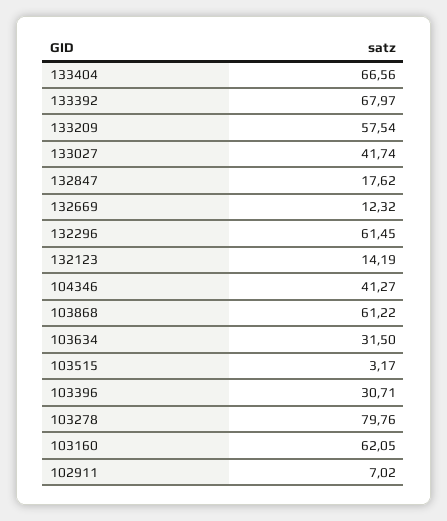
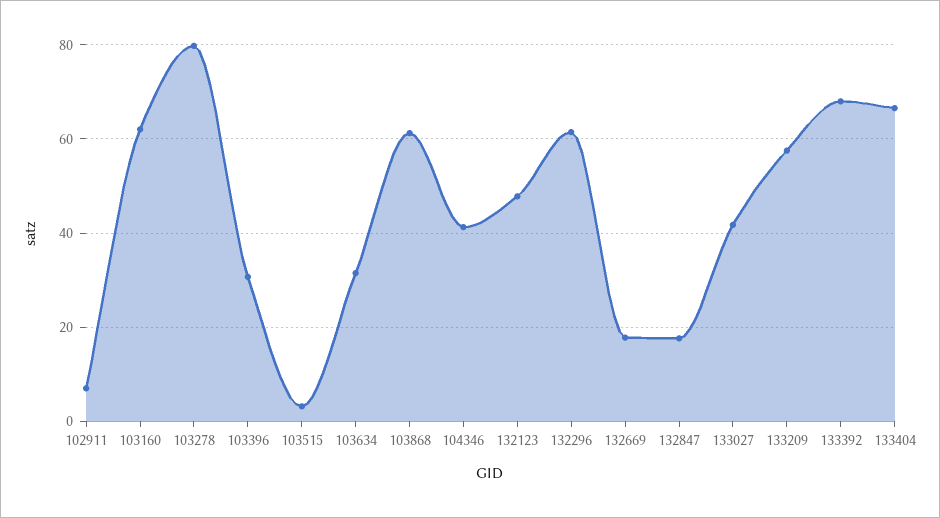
  {
    "133404": 66.56,
    "133392": 67.97,
    "133209": 57.54,
    "133027": 41.74,
    "132847": 17.62,
-   "132669": 12.32,
+   "132669": 18,
    "132296": 61.45,
-   "132123": 14.19,
+   "132123": 48,
    "104346": 41.27,
    "103868": 61.22,
    "103634": 31.5,
    "103515": 3.17,
    "103396": 30.71,
    "103278": 79.76,
    "103160": 62.05,
    "102911": 7.02
  }

